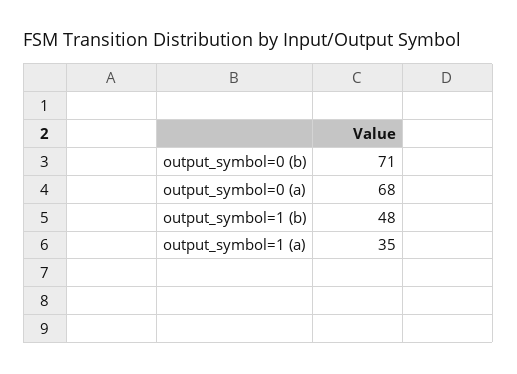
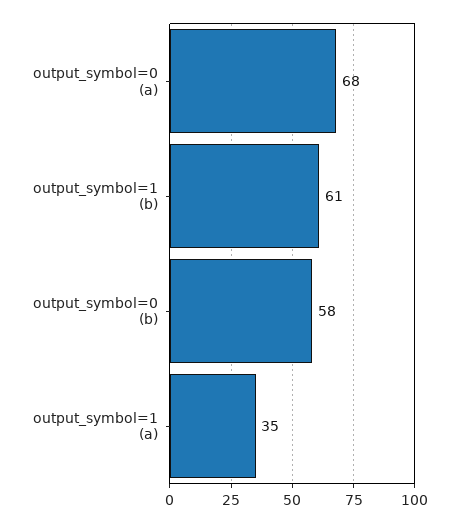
  {
-   "output_symbol=0 (b)": 71,
+   "output_symbol=0 (b)": 58,
    "output_symbol=0 (a)": 68,
-   "output_symbol=1 (b)": 48,
+   "output_symbol=1 (b)": 61,
    "output_symbol=1 (a)": 35
  }

